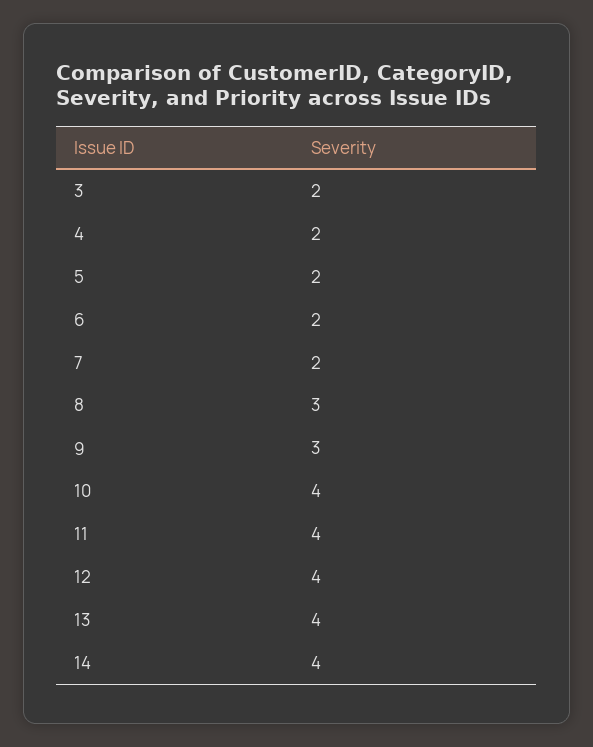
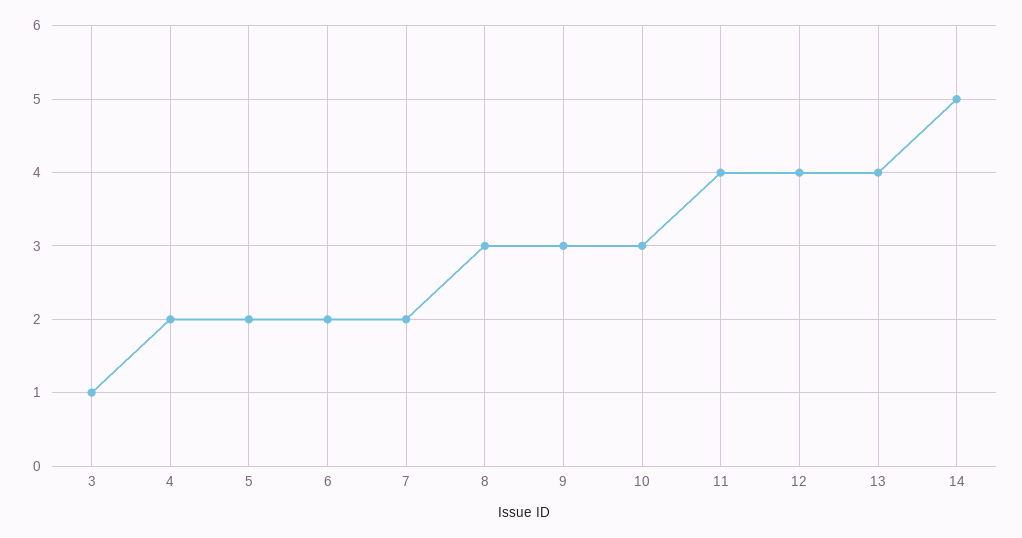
  {
-   "3": 2,
+   "3": 1,
    "4": 2,
    "5": 2,
    "6": 2,
    "7": 2,
    "8": 3,
    "9": 3,
-   "10": 4,
+   "10": 3,
    "11": 4,
    "12": 4,
    "13": 4,
-   "14": 4
+   "14": 5
  }

